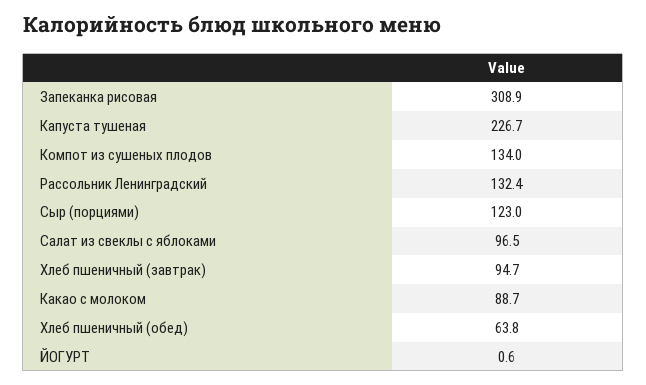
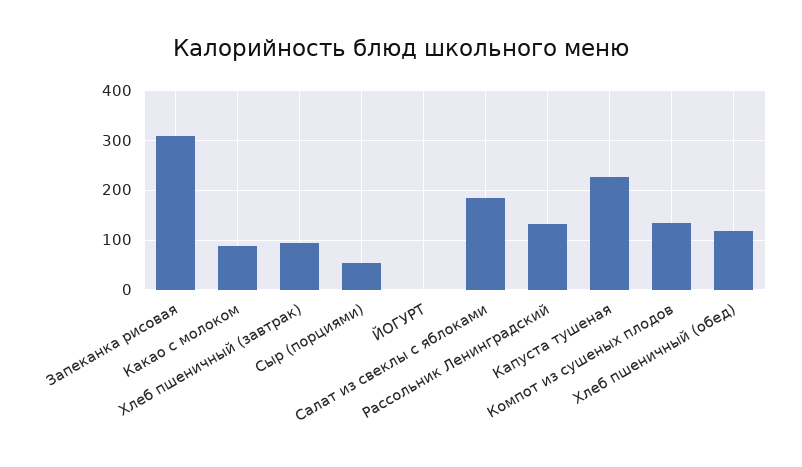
  {
    "Запеканка рисовая": 308.9,
    "Капуста тушеная": 226.7,
    "Компот из сушеных плодов": 134,
    "Рассольник Ленинградский": 132.4,
-   "Сыр (порциями)": 123,
+   "Сыр (порциями)": 60,
-   "Салат из свеклы с яблоками": 96.5,
+   "Салат из свеклы с яблоками": 180,
    "Хлеб пшеничный (завтрак)": 94.7,
    "Какао с молоком": 88.7,
-   "Хлеб пшеничный (обед)": 63.8,
+   "Хлеб пшеничный (обед)": 120,
    "ЙОГУРТ": 0.6
  }

